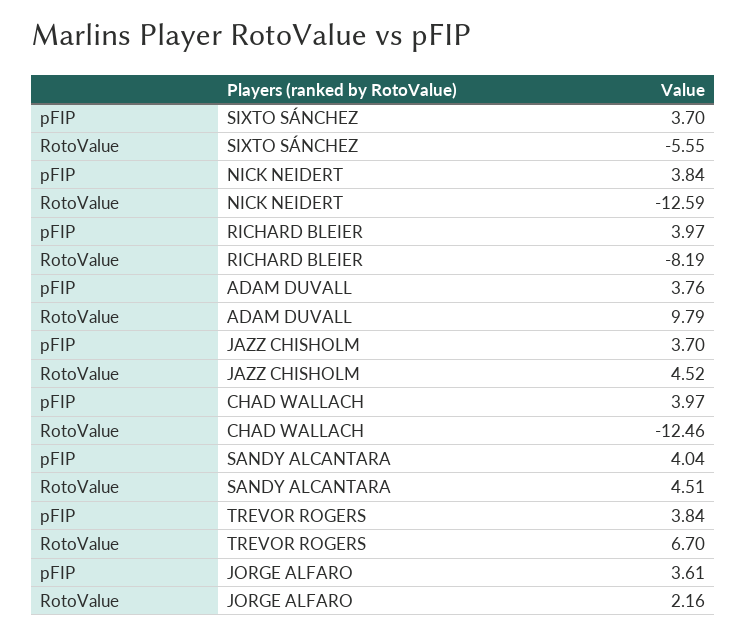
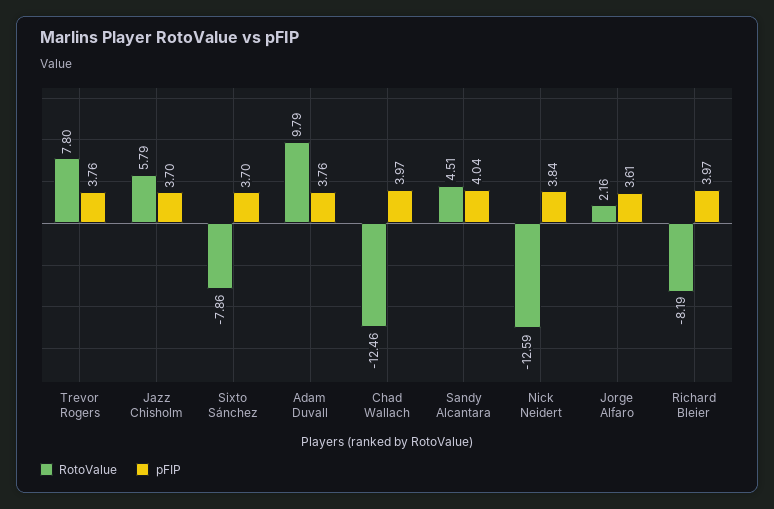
  {
    "pFIP": {
      "SIXTO SÁNCHEZ": 3.7,
      "NICK NEIDERT": 3.84,
      "RICHARD BLEIER": 3.97,
      "ADAM DUVALL": 3.76,
      "JAZZ CHISHOLM": 3.7,
      "CHAD WALLACH": 3.97,
      "SANDY ALCANTARA": 4.04,
-     "TREVOR ROGERS": 3.84,
+     "TREVOR ROGERS": 3.76,
      "JORGE ALFARO": 3.61
    },
    "RotoValue": {
-     "SIXTO SÁNCHEZ": -5.55,
+     "SIXTO SÁNCHEZ": -7.86,
      "NICK NEIDERT": -12.59,
      "RICHARD BLEIER": -8.19,
      "ADAM DUVALL": 9.79,
-     "JAZZ CHISHOLM": 4.52,
+     "JAZZ CHISHOLM": 5.79,
      "CHAD WALLACH": -12.46,
      "SANDY ALCANTARA": 4.51,
-     "TREVOR ROGERS": 6.7,
+     "TREVOR ROGERS": 7.8,
      "JORGE ALFARO": 2.16
    }
  }

